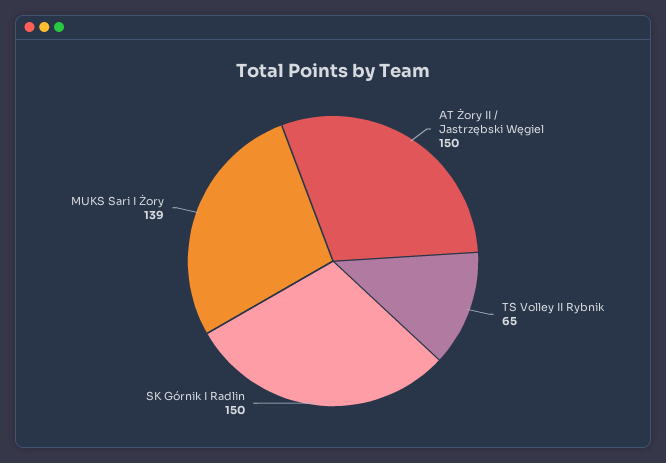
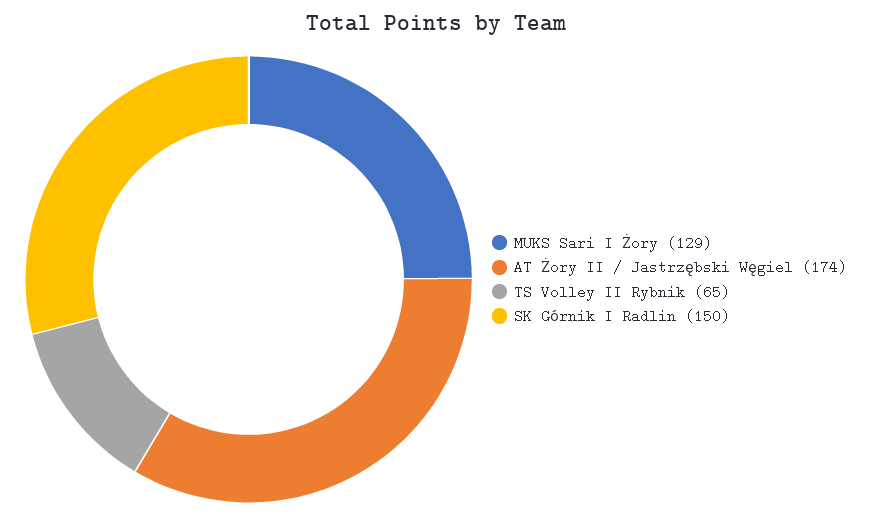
  {
-   "AT Żory II / Jastrzębski Węgiel": 150,
+   "AT Żory II / Jastrzębski Węgiel": 174,
    "TS Volley II Rybnik": 65,
    "SK Górnik I Radlin": 150,
-   "MUKS Sari I Żory": 139
+   "MUKS Sari I Żory": 129
  }

